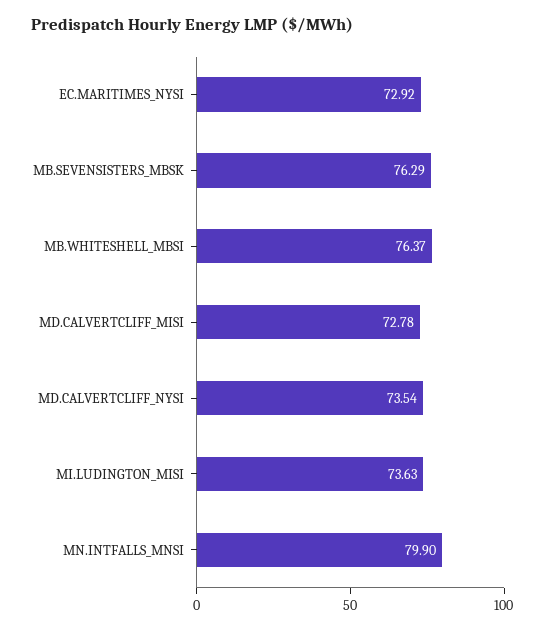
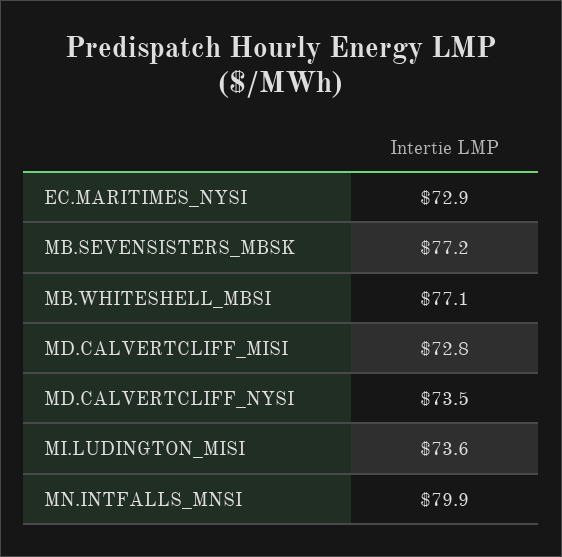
  {
    "EC.MARITIMES_NYSI": 72.92,
-   "MB.SEVENSISTERS_MBSK": 76.29,
+   "MB.SEVENSISTERS_MBSK": 77.2,
-   "MB.WHITESHELL_MBSI": 76.37,
+   "MB.WHITESHELL_MBSI": 77.1,
    "MD.CALVERTCLIFF_MISI": 72.78,
    "MD.CALVERTCLIFF_NYSI": 73.54,
    "MI.LUDINGTON_MISI": 73.63,
    "MN.INTFALLS_MNSI": 79.9
  }

